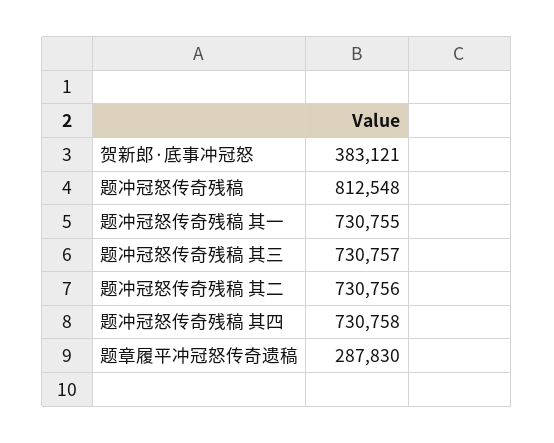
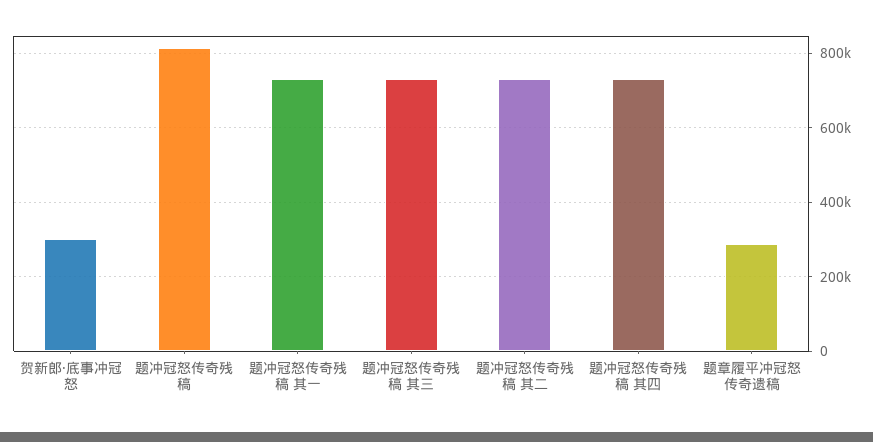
  {
-   "贺新郎·底事冲冠怒": 383121,
+   "贺新郎·底事冲冠怒": 300000,
    "题冲冠怒传奇残稿": 812548,
    "题冲冠怒传奇残稿 其一": 730755,
    "题冲冠怒传奇残稿 其三": 730757,
    "题冲冠怒传奇残稿 其二": 730756,
    "题冲冠怒传奇残稿 其四": 730758,
    "题章履平冲冠怒传奇遗稿": 287830
  }

